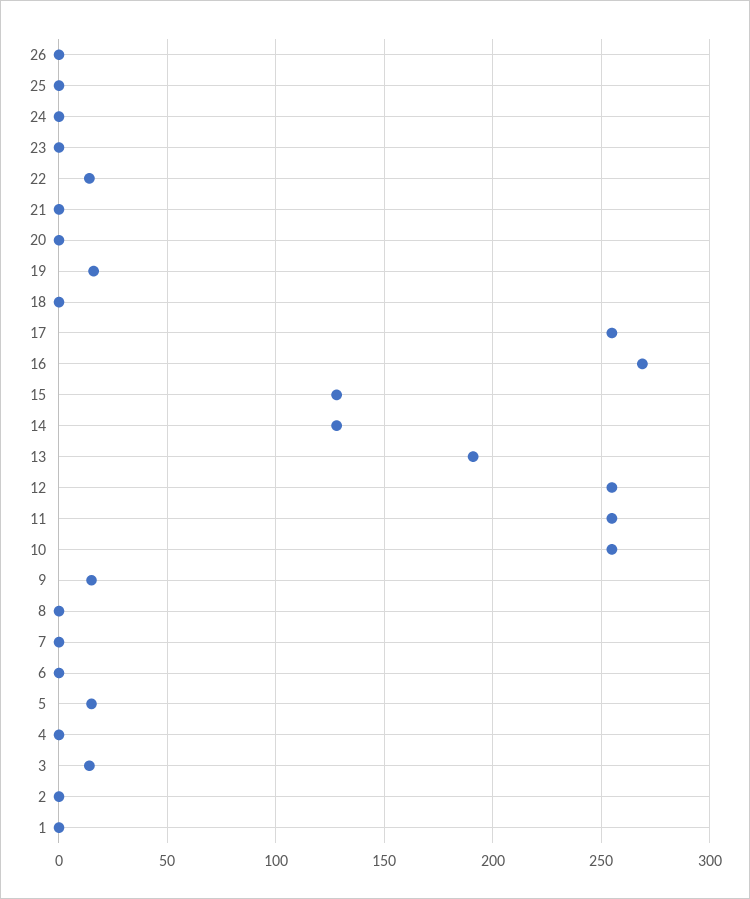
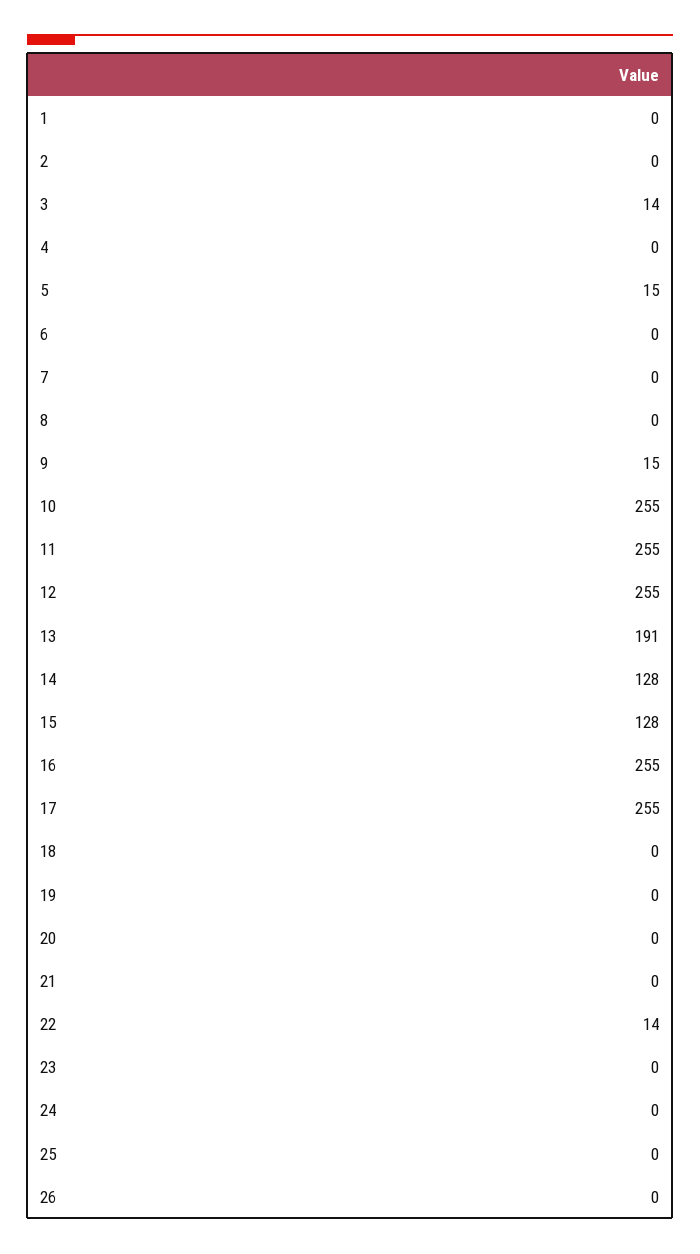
  {
    "26": 0,
    "25": 0,
    "24": 0,
    "23": 0,
    "22": 14,
    "21": 0,
    "20": 0,
-   "19": 15,
+   "19": 0,
    "18": 0,
    "17": 255,
-   "16": 270,
+   "16": 255,
    "15": 128,
    "14": 128,
    "13": 191,
    "12": 255,
    "11": 255,
    "10": 255,
    "9": 15,
    "8": 0,
    "7": 0,
    "6": 0,
    "5": 15,
    "4": 0,
    "3": 14,
    "2": 0,
    "1": 0
  }

